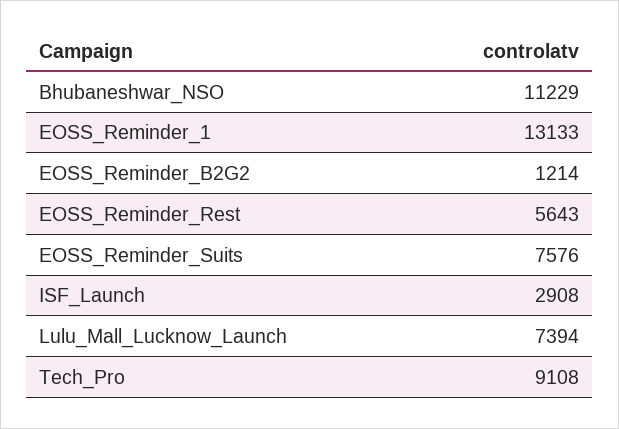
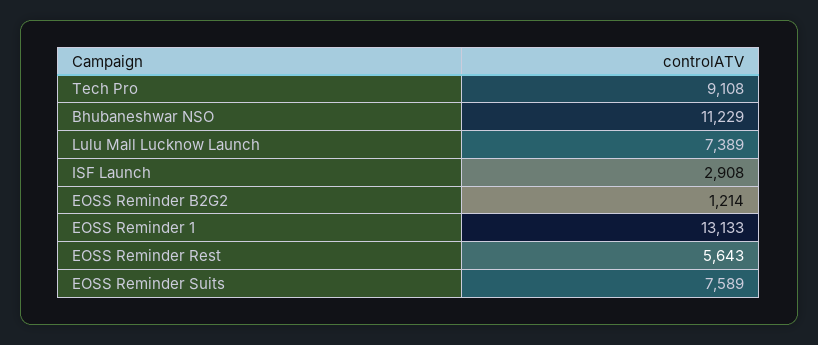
  {
    "Bhubaneshwar_NSO": 11229,
    "EOSS_Reminder_1": 13133,
    "EOSS_Reminder_B2G2": 1214,
    "EOSS_Reminder_Rest": 5643,
-   "EOSS_Reminder_Suits": 7576,
+   "EOSS_Reminder_Suits": 7589,
    "ISF_Launch": 2908,
-   "Lulu_Mall_Lucknow_Launch": 7394,
+   "Lulu_Mall_Lucknow_Launch": 7389,
    "Tech_Pro": 9108
  }

